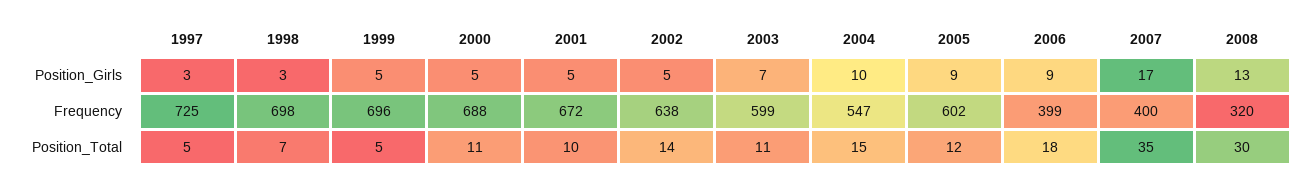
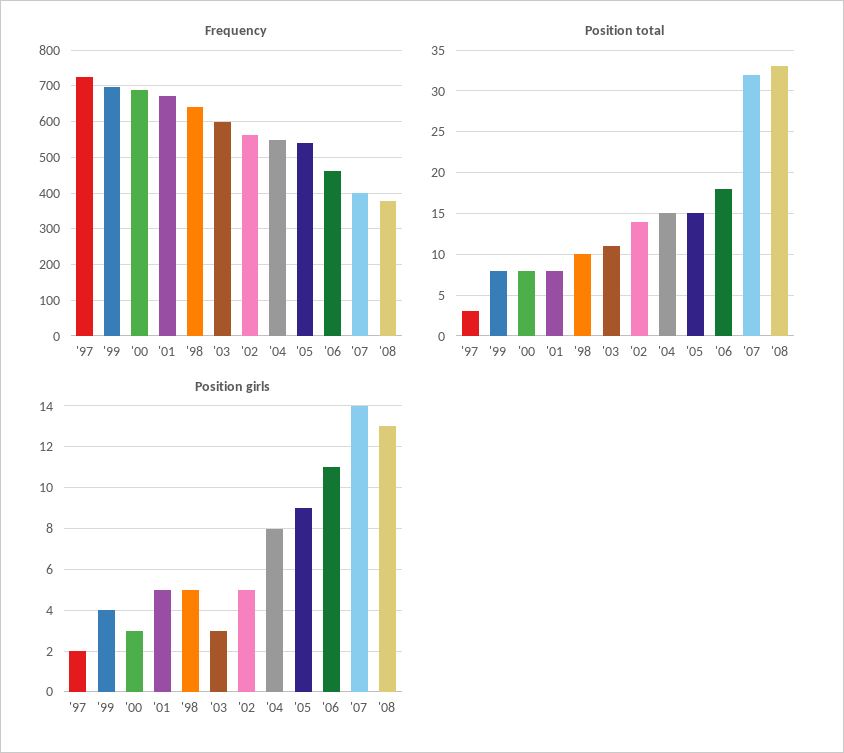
  {
    "Position_Girls": {
-     "1997": 3,
+     "1997": 2,
-     "1998": 3,
+     "1998": 5,
-     "1999": 5,
+     "1999": 4,
-     "2000": 5,
+     "2000": 3,
      "2001": 5,
      "2002": 5,
-     "2003": 7,
+     "2003": 3,
-     "2004": 10,
+     "2004": 8,
      "2005": 9,
-     "2006": 9,
+     "2006": 11,
-     "2007": 17,
+     "2007": 14,
      "2008": 13
    },
    "Frequency": {
      "1997": 725,
-     "1998": 698,
+     "1998": 640,
      "1999": 696,
      "2000": 688,
      "2001": 672,
-     "2002": 638,
+     "2002": 560,
      "2003": 599,
      "2004": 547,
-     "2005": 602,
+     "2005": 540,
-     "2006": 399,
+     "2006": 460,
      "2007": 400,
-     "2008": 320
+     "2008": 380
    },
    "Position_Total": {
-     "1997": 5,
+     "1997": 3,
-     "1998": 7,
+     "1998": 10,
-     "1999": 5,
+     "1999": 8,
-     "2000": 11,
+     "2000": 8,
-     "2001": 10,
+     "2001": 8,
      "2002": 14,
      "2003": 11,
      "2004": 15,
-     "2005": 12,
+     "2005": 15,
      "2006": 18,
-     "2007": 35,
+     "2007": 32,
-     "2008": 30
+     "2008": 33
    }
  }

